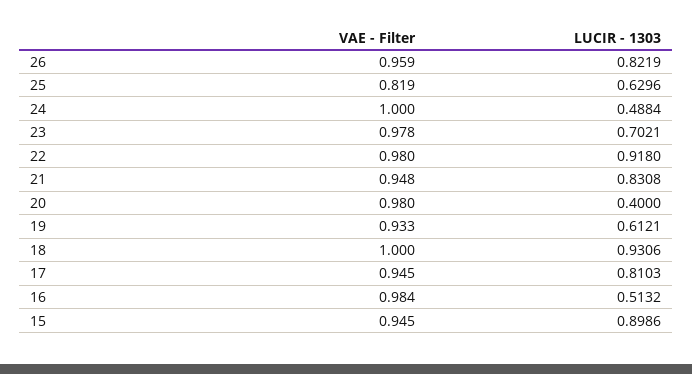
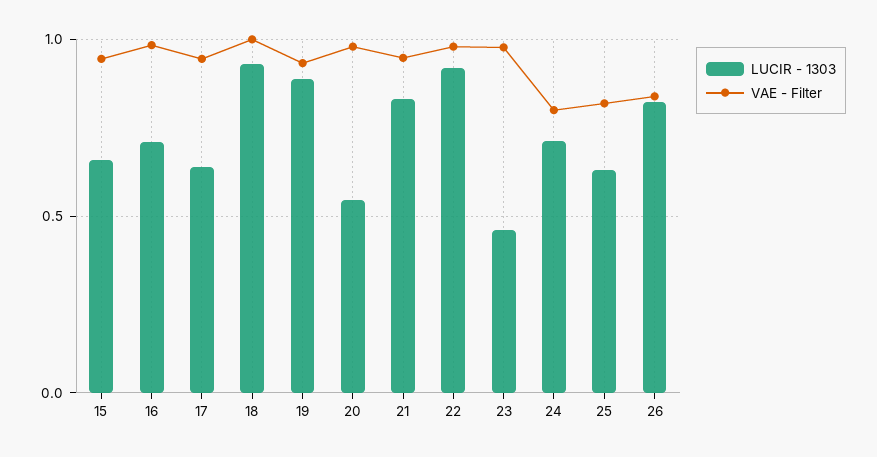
  {
    "VAE - Filter": {
-     "26": 0.959,
+     "26": 0.85,
      "25": 0.819,
-     "24": 1,
+     "24": 0.8,
      "23": 0.978,
      "22": 0.98,
      "21": 0.948,
      "20": 0.98,
      "19": 0.933,
      "18": 1,
      "17": 0.945,
      "16": 0.984,
      "15": 0.945
    },
    "LUCIR - 1303": {
      "26": 0.8219,
      "25": 0.6296,
-     "24": 0.4884,
+     "24": 0.7,
-     "23": 0.7021,
+     "23": 0.45,
      "22": 0.918,
      "21": 0.8308,
-     "20": 0.4,
+     "20": 0.55,
-     "19": 0.6121,
+     "19": 0.9,
      "18": 0.9306,
-     "17": 0.8103,
+     "17": 0.65,
-     "16": 0.5132,
+     "16": 0.7,
-     "15": 0.8986
+     "15": 0.65
    }
  }

